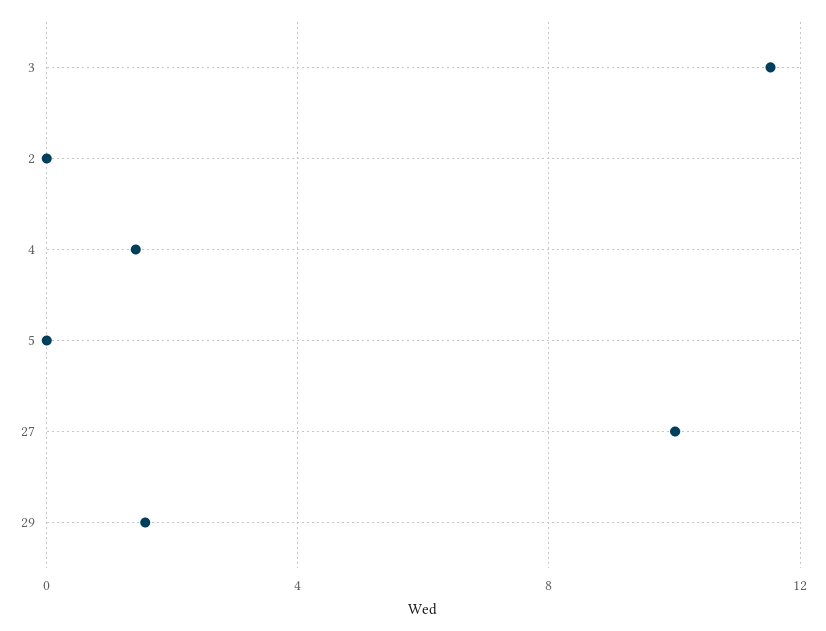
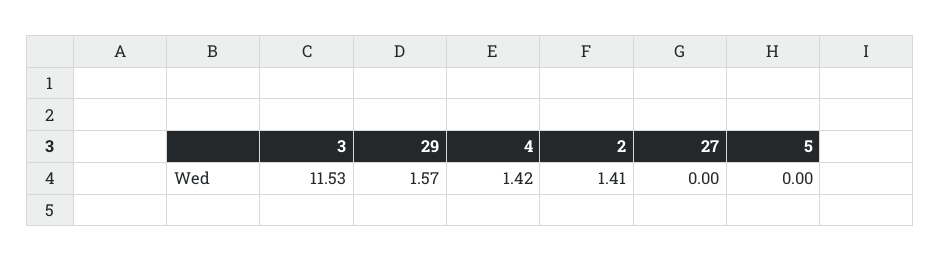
  {
    "3": 11.53,
-   "2": 0,
+   "2": 1.41,
    "4": 1.42,
    "5": 0,
-   "27": 10,
+   "27": 0,
    "29": 1.57
  }

